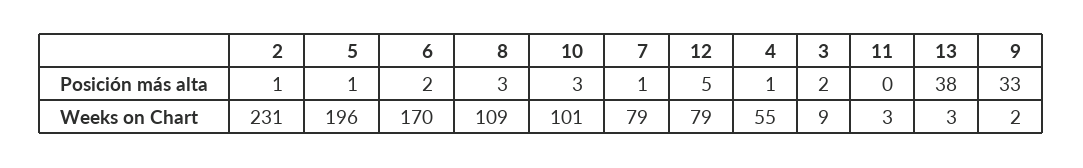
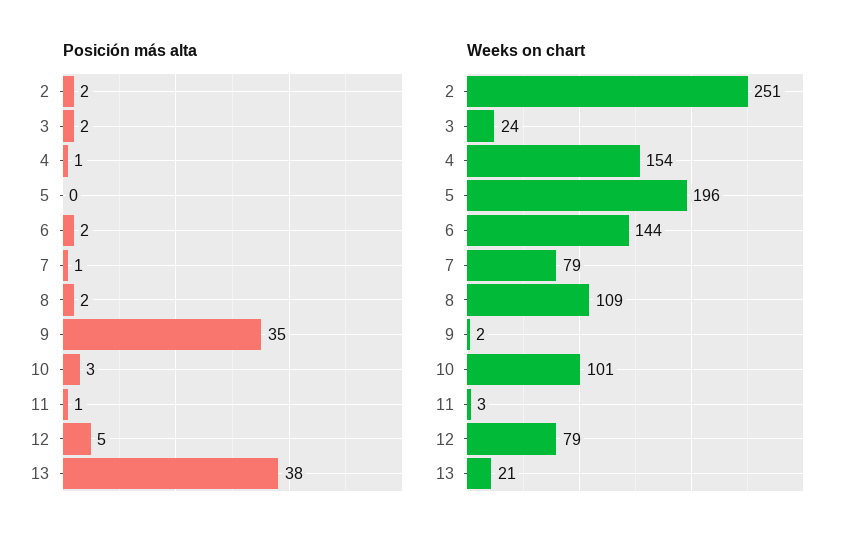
  {
    "Posición más alta": {
-     "2": 1,
+     "2": 2,
-     "5": 1,
+     "5": 0,
      "6": 2,
-     "8": 3,
+     "8": 2,
      "10": 3,
      "7": 1,
      "12": 5,
      "4": 1,
      "3": 2,
-     "11": 0,
+     "11": 1,
      "13": 38,
-     "9": 33
+     "9": 35
    },
    "Weeks on Chart": {
-     "2": 231,
+     "2": 251,
      "5": 196,
-     "6": 170,
+     "6": 144,
      "8": 109,
      "10": 101,
      "7": 79,
      "12": 79,
-     "4": 55,
+     "4": 154,
-     "3": 9,
+     "3": 24,
      "11": 3,
-     "13": 3,
+     "13": 21,
      "9": 2
    }
  }

